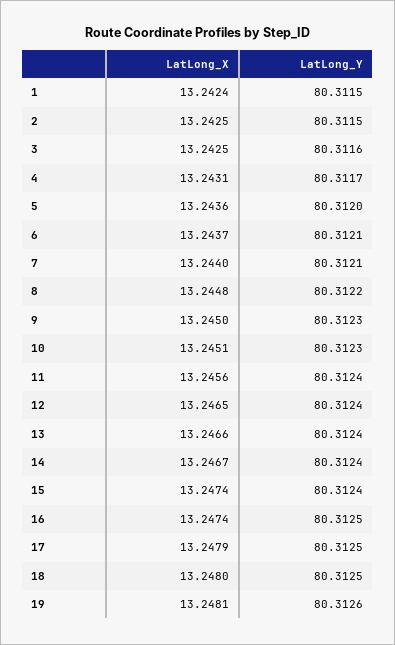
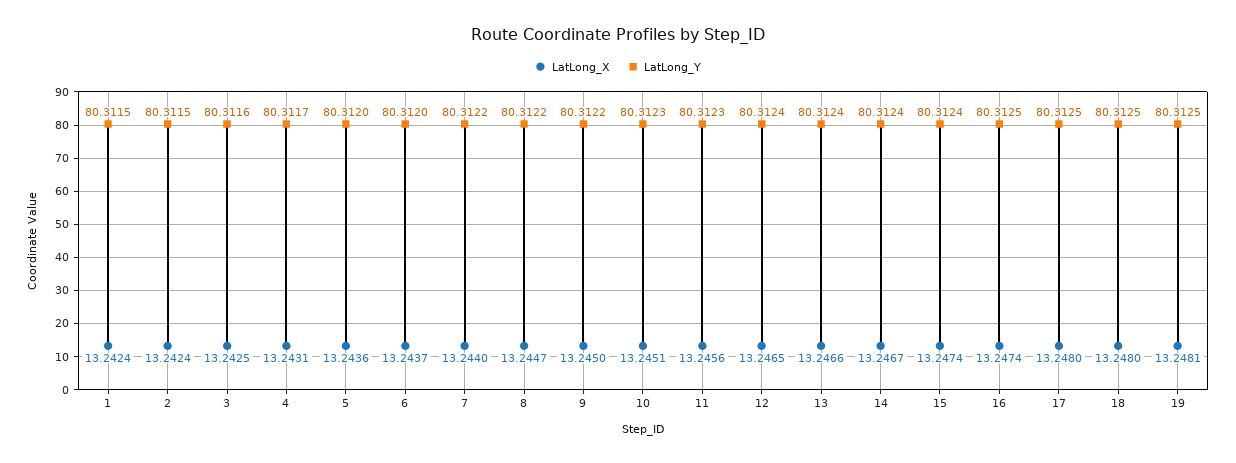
  {
    "LatLong_X": {
      "1": 13.2424,
-     "2": 13.2425,
+     "2": 13.2424,
      "3": 13.2425,
      "4": 13.2431,
      "5": 13.2436,
      "6": 13.2437,
      "7": 13.244,
-     "8": 13.2448,
+     "8": 13.2447,
      "9": 13.245,
      "10": 13.2451,
      "11": 13.2456,
      "12": 13.2465,
      "13": 13.2466,
      "14": 13.2467,
      "15": 13.2474,
      "16": 13.2474,
-     "17": 13.2479,
+     "17": 13.248,
      "18": 13.248,
      "19": 13.2481
    },
    "LatLong_Y": {
      "1": 80.3115,
      "2": 80.3115,
      "3": 80.3116,
      "4": 80.3117,
      "5": 80.312,
-     "6": 80.3121,
+     "6": 80.312,
-     "7": 80.3121,
+     "7": 80.3122,
      "8": 80.3122,
-     "9": 80.3123,
+     "9": 80.3122,
      "10": 80.3123,
-     "11": 80.3124,
+     "11": 80.3123,
      "12": 80.3124,
      "13": 80.3124,
      "14": 80.3124,
      "15": 80.3124,
      "16": 80.3125,
      "17": 80.3125,
      "18": 80.3125,
-     "19": 80.3126
+     "19": 80.3125
    }
  }

